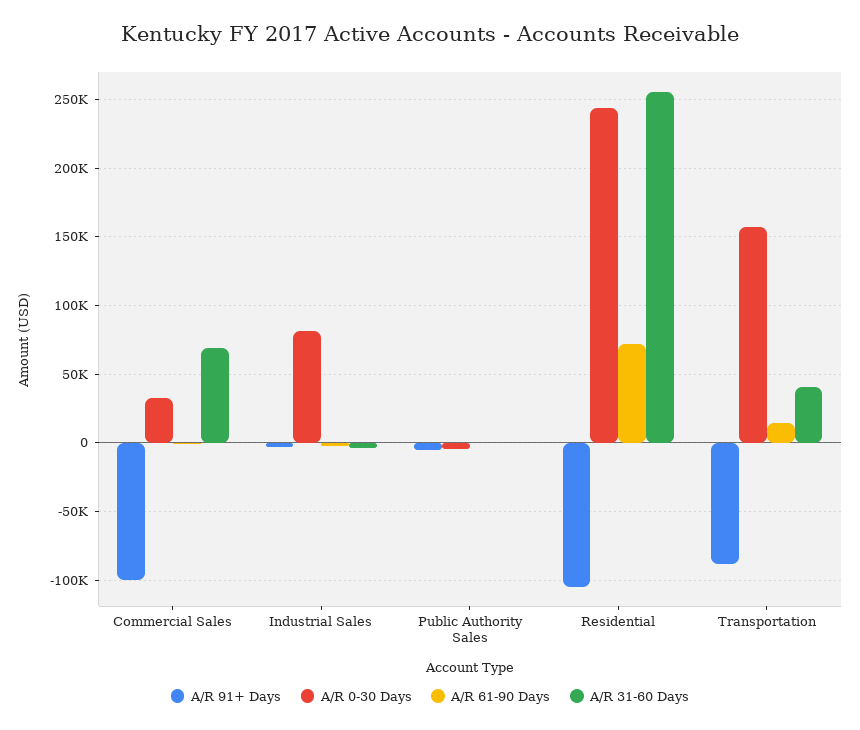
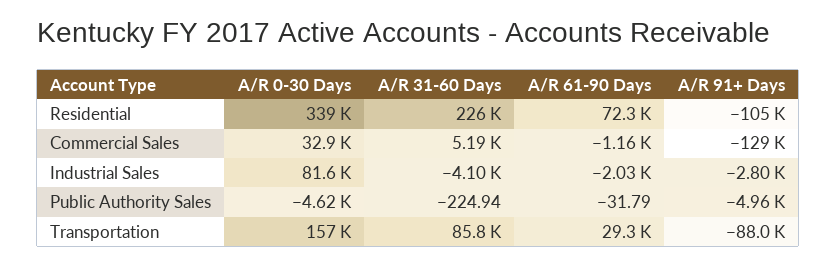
  {
    "A/R 91+ Days": {
-     "Commercial Sales": -100000,
+     "Commercial Sales": -129000,
      "Industrial Sales": -2800,
      "Public Authority Sales": -4960,
      "Residential": -105000,
      "Transportation": -88000
    },
    "A/R 0-30 Days": {
      "Commercial Sales": 32900,
      "Industrial Sales": 81600,
      "Public Authority Sales": -4620,
-     "Residential": 245000,
+     "Residential": 339000,
      "Transportation": 157000
    },
    "A/R 61-90 Days": {
      "Commercial Sales": -1160,
      "Industrial Sales": -2030,
      "Public Authority Sales": -31.79,
      "Residential": 72300,
-     "Transportation": 15000
+     "Transportation": 29300
    },
    "A/R 31-60 Days": {
-     "Commercial Sales": 70000,
+     "Commercial Sales": 5190,
      "Industrial Sales": -4100,
      "Public Authority Sales": -224.94,
-     "Residential": 255000,
+     "Residential": 226000,
-     "Transportation": 40000
+     "Transportation": 85800
    }
  }

